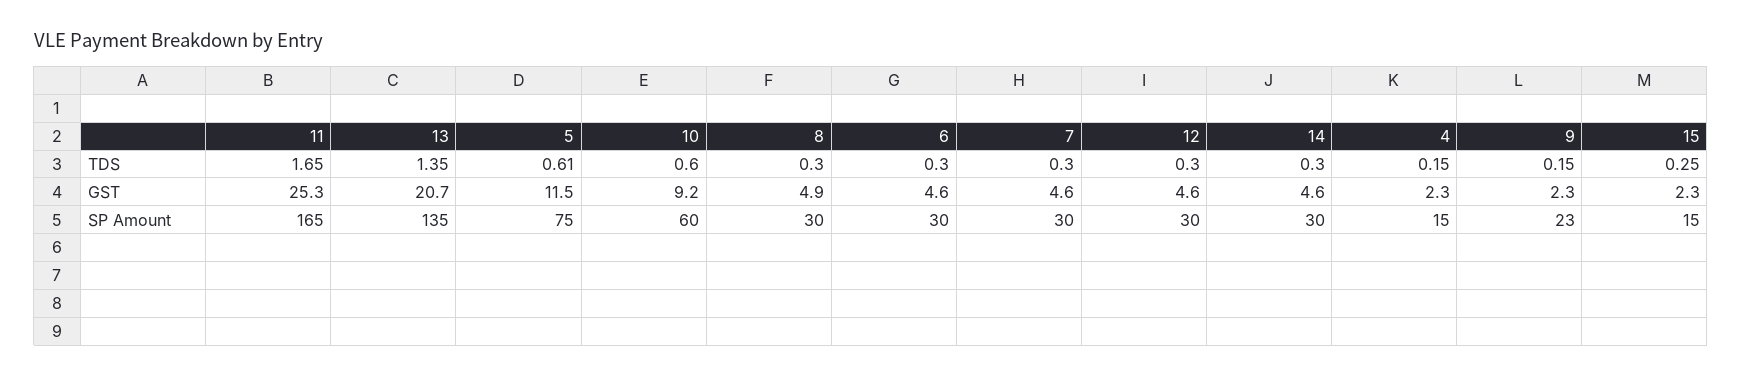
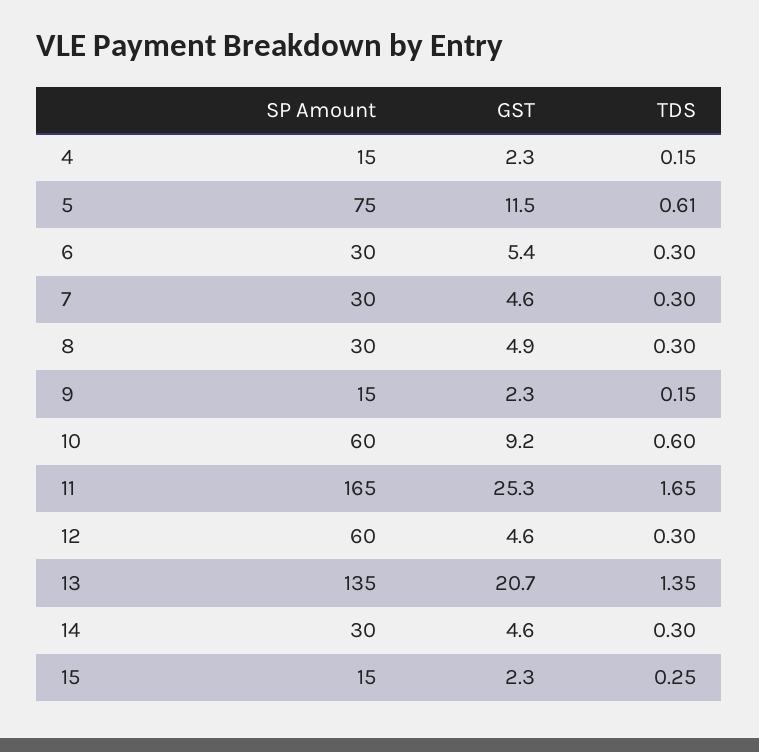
  {
    "11": {
      "TDS": 1.65,
      "GST": 25.3,
      "SP Amount": 165
    },
    "13": {
      "TDS": 1.35,
      "GST": 20.7,
      "SP Amount": 135
    },
    "5": {
      "TDS": 0.61,
      "GST": 11.5,
      "SP Amount": 75
    },
    "10": {
      "TDS": 0.6,
      "GST": 9.2,
      "SP Amount": 60
    },
    "8": {
      "TDS": 0.3,
      "GST": 4.9,
      "SP Amount": 30
    },
    "6": {
      "TDS": 0.3,
-     "GST": 4.6,
+     "GST": 5.4,
      "SP Amount": 30
    },
    "7": {
      "TDS": 0.3,
      "GST": 4.6,
      "SP Amount": 30
    },
    "12": {
      "TDS": 0.3,
      "GST": 4.6,
-     "SP Amount": 30
+     "SP Amount": 60
    },
    "14": {
      "TDS": 0.3,
      "GST": 4.6,
      "SP Amount": 30
    },
    "4": {
      "TDS": 0.15,
      "GST": 2.3,
      "SP Amount": 15
    },
    "9": {
      "TDS": 0.15,
      "GST": 2.3,
-     "SP Amount": 23
+     "SP Amount": 15
    },
    "15": {
      "TDS": 0.25,
      "GST": 2.3,
      "SP Amount": 15
    }
  }

